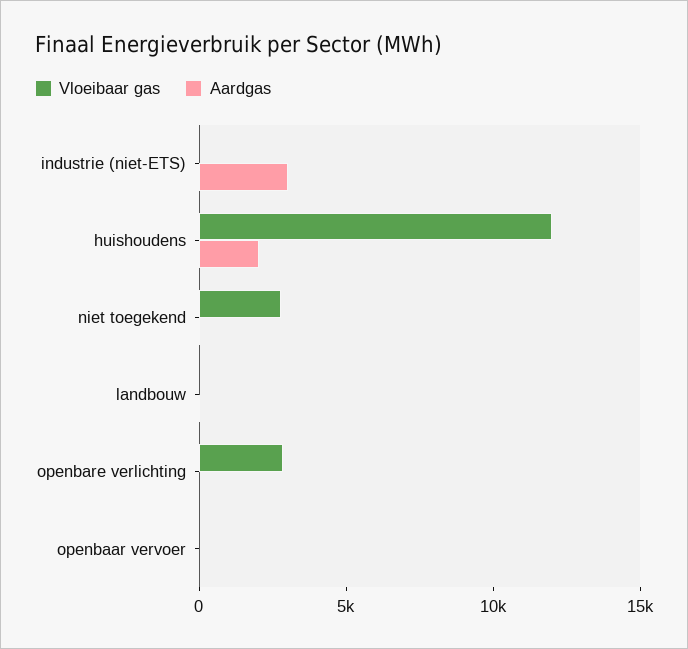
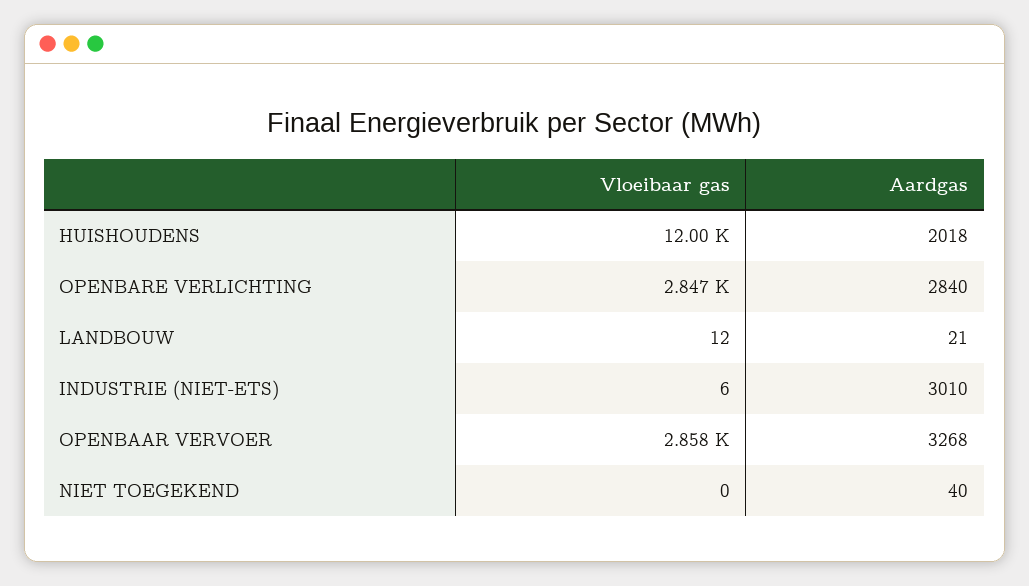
  {
    "Vloeibaar gas": {
      "industrie (niet-ETS)": 6,
      "huishoudens": 12000,
-     "niet toegekend": 3000,
+     "niet toegekend": 0,
      "landbouw": 12,
      "openbare verlichting": 2847,
-     "openbaar vervoer": 0
+     "openbaar vervoer": 2858
    },
    "Aardgas": {
      "industrie (niet-ETS)": 3010,
      "huishoudens": 2018,
      "niet toegekend": 40,
      "landbouw": 21,
-     "openbare verlichting": 0,
+     "openbare verlichting": 2840,
-     "openbaar vervoer": 0
+     "openbaar vervoer": 3268
    }
  }

